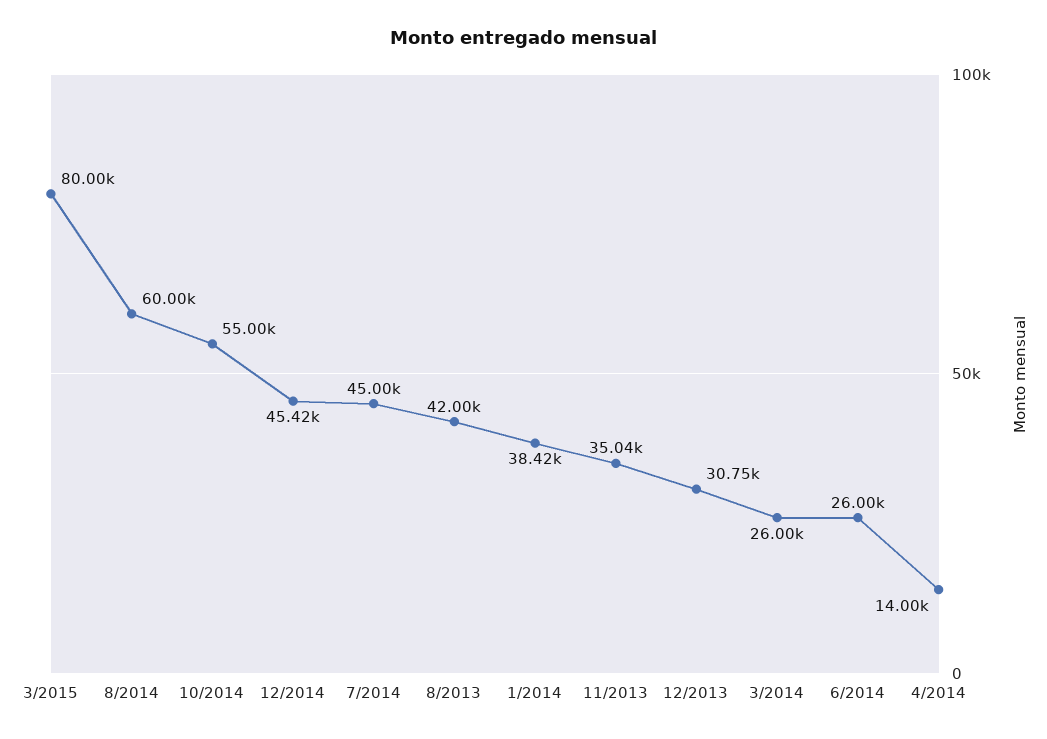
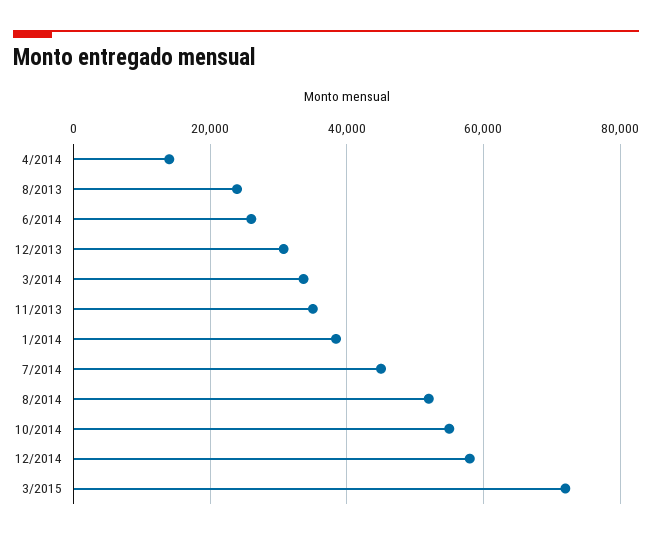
  {
-   "3/2015": 80000,
+   "3/2015": 72000,
-   "8/2014": 60000,
+   "8/2014": 52000,
    "10/2014": 55000,
-   "12/2014": 45420,
+   "12/2014": 58000,
    "7/2014": 45000,
-   "8/2013": 42000,
+   "8/2013": 24000,
    "1/2014": 38420,
    "11/2013": 35040,
    "12/2013": 30750,
-   "3/2014": 26000,
+   "3/2014": 34000,
    "6/2014": 26000,
    "4/2014": 14000
  }

